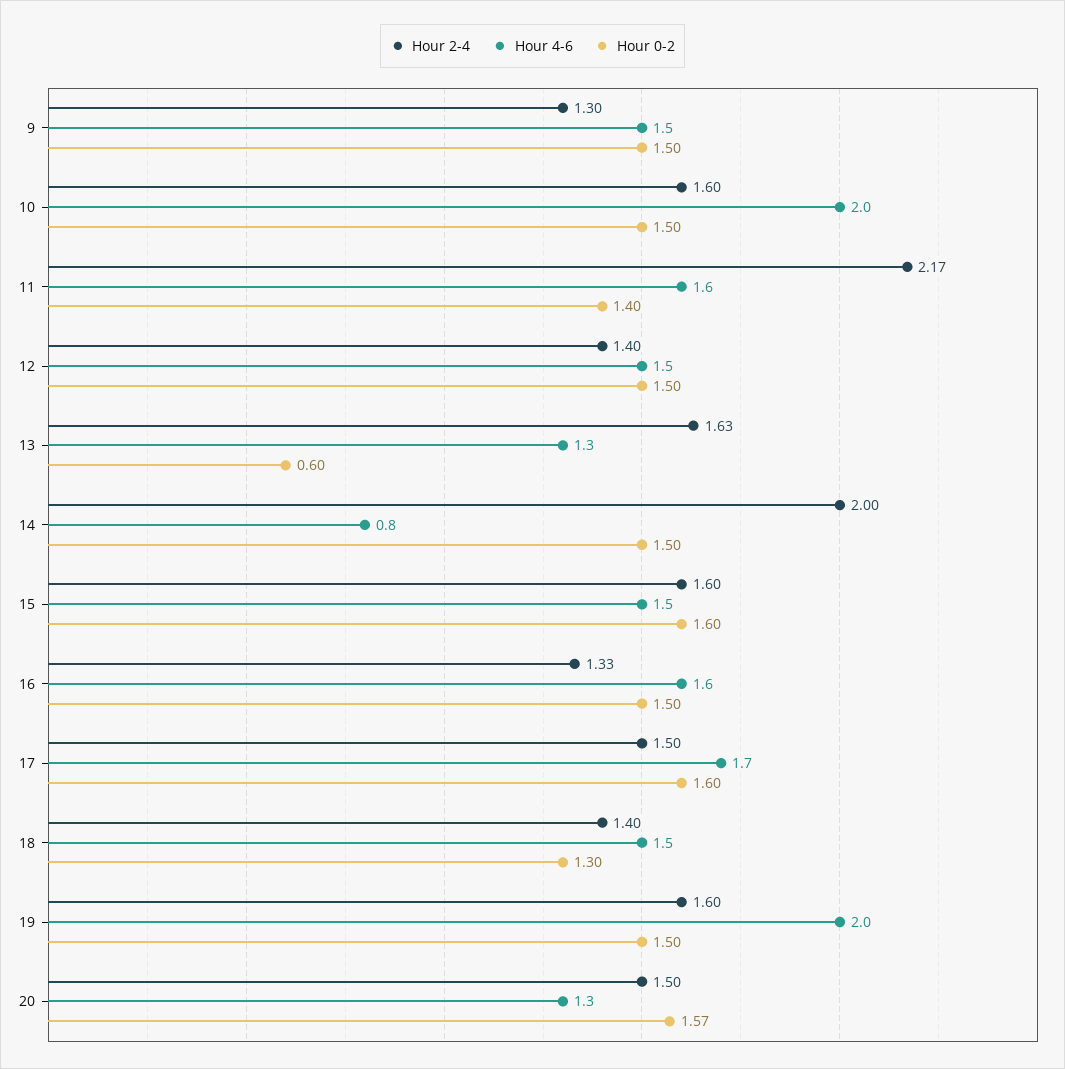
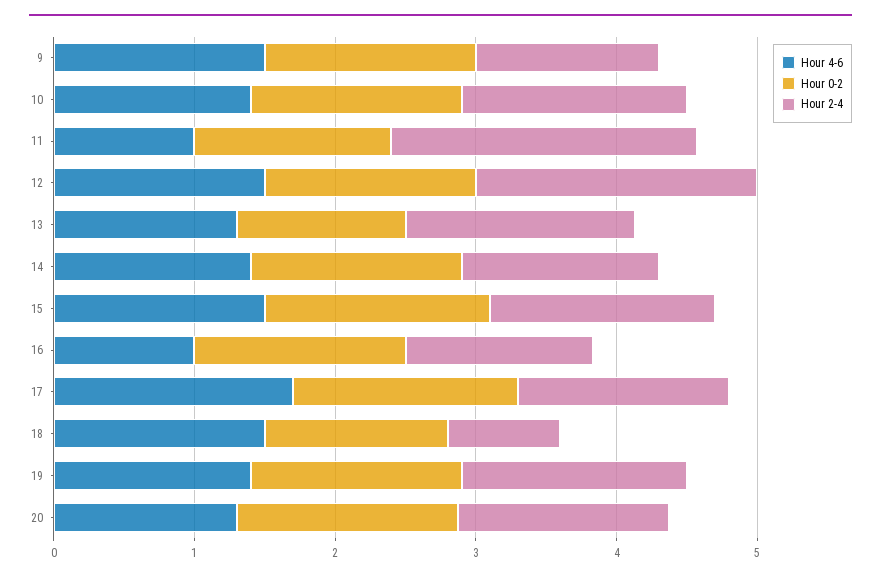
  {
    "Hour 2-4": {
      "9": 1.3,
      "10": 1.6,
      "11": 2.17,
-     "12": 1.4,
+     "12": 2,
      "13": 1.63,
-     "14": 2,
+     "14": 1.4,
      "15": 1.6,
      "16": 1.33,
      "17": 1.5,
-     "18": 1.4,
+     "18": 0.8,
      "19": 1.6,
      "20": 1.5
    },
    "Hour 4-6": {
      "9": 1.5,
-     "10": 2,
+     "10": 1.4,
-     "11": 1.6,
+     "11": 1,
      "12": 1.5,
      "13": 1.3,
-     "14": 0.8,
+     "14": 1.4,
      "15": 1.5,
-     "16": 1.6,
+     "16": 1,
      "17": 1.7,
      "18": 1.5,
-     "19": 2,
+     "19": 1.4,
      "20": 1.3
    },
    "Hour 0-2": {
      "9": 1.5,
      "10": 1.5,
      "11": 1.4,
      "12": 1.5,
-     "13": 0.6,
+     "13": 1.2,
      "14": 1.5,
      "15": 1.6,
      "16": 1.5,
      "17": 1.6,
      "18": 1.3,
      "19": 1.5,
      "20": 1.57
    }
  }

